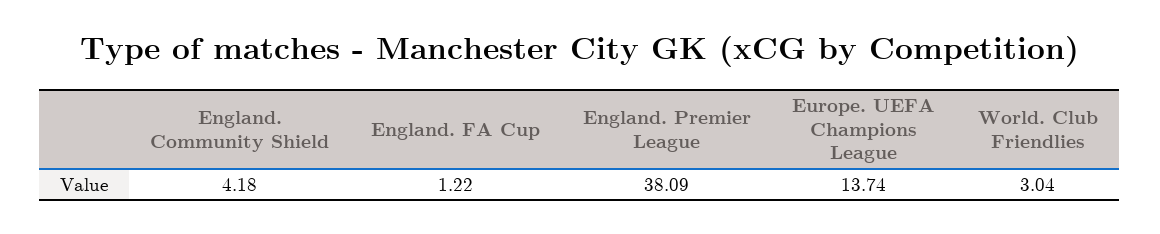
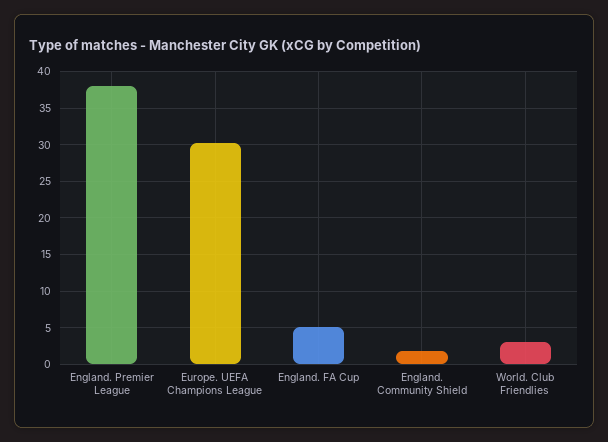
  {
-   "England. Community Shield": 4.18,
+   "England. Community Shield": 2,
-   "England. FA Cup": 1.22,
+   "England. FA Cup": 5,
    "England. Premier League": 38.09,
-   "Europe. UEFA Champions League": 13.74,
+   "Europe. UEFA Champions League": 30,
    "World. Club Friendlies": 3.04
  }

